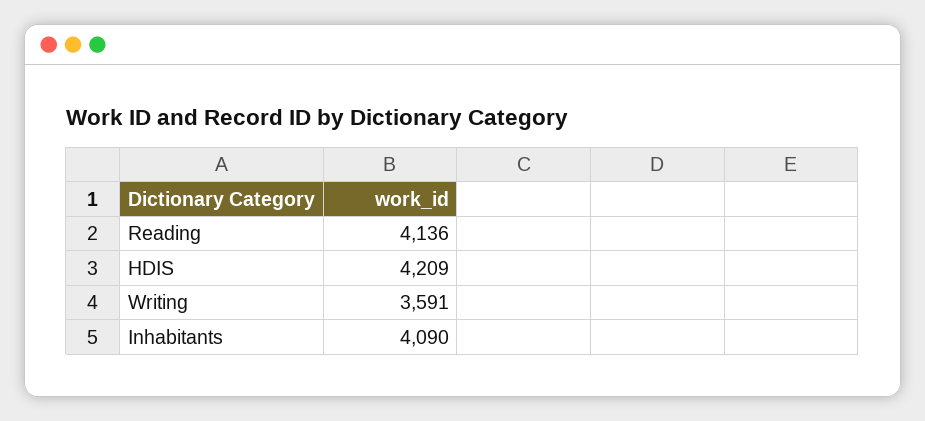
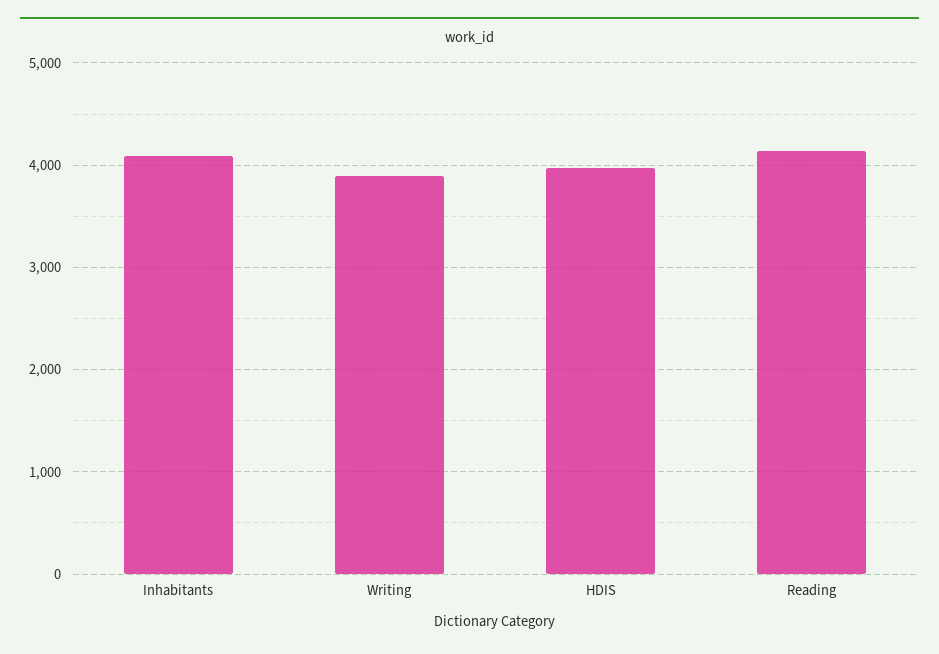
  {
    "Reading": 4136,
-   "HDIS": 4209,
+   "HDIS": 4000,
-   "Writing": 3591,
+   "Writing": 3900,
    "Inhabitants": 4090
  }

